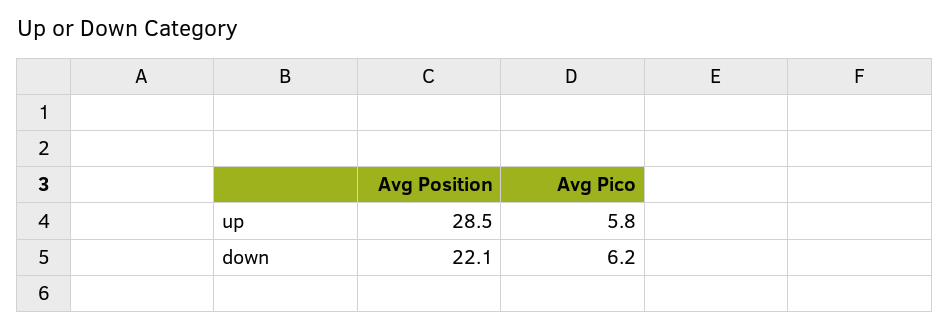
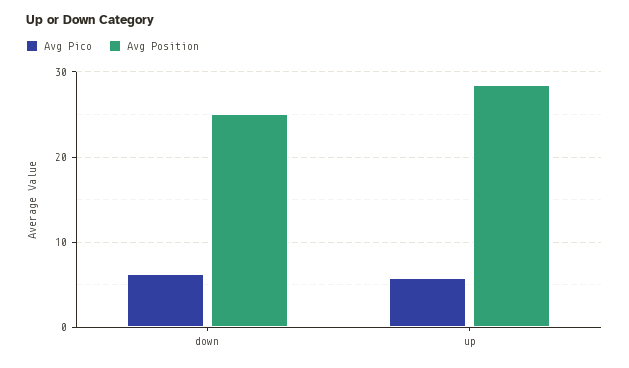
  {
    "Avg Position": {
      "up": 28.5,
-     "down": 22.1
+     "down": 25
    },
    "Avg Pico": {
      "up": 5.8,
      "down": 6.2
    }
  }

